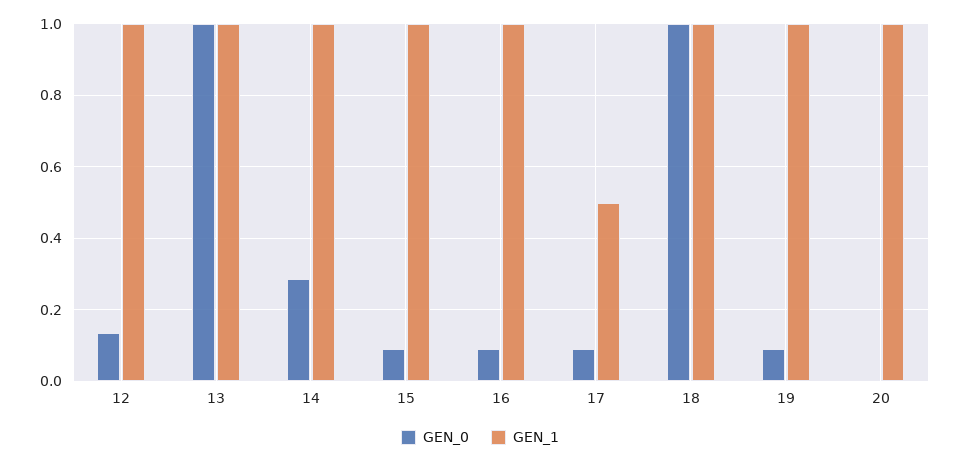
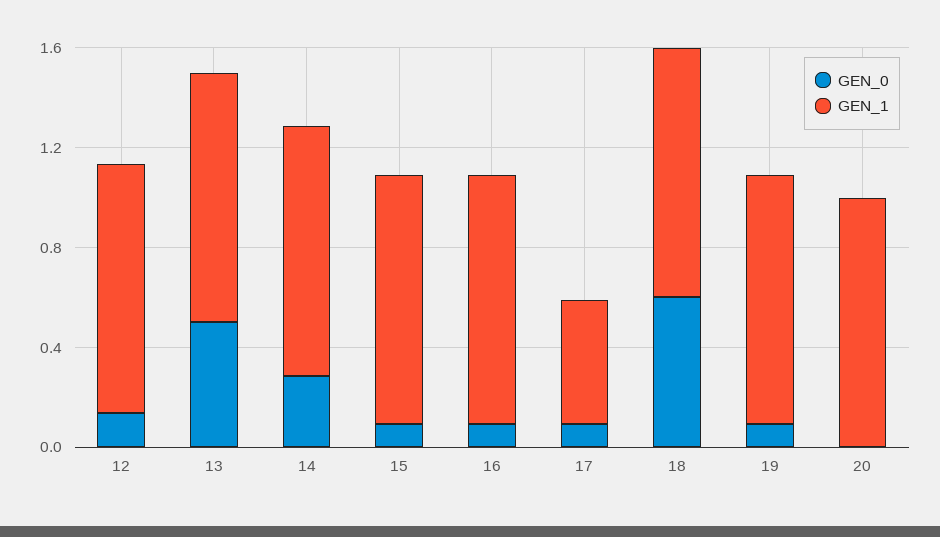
  {
    "GEN_0": {
      "12": 0.14,
-     "13": 1,
+     "13": 0.5,
      "14": 0.28,
      "15": 0.1,
      "16": 0.1,
      "17": 0.1,
-     "18": 1,
+     "18": 0.6,
      "19": 0.1,
      "20": 0
    },
    "GEN_1": {
      "12": 1,
      "13": 1,
      "14": 1,
      "15": 1,
      "16": 1,
      "17": 0.5,
      "18": 1,
      "19": 1,
      "20": 1
    }
  }

